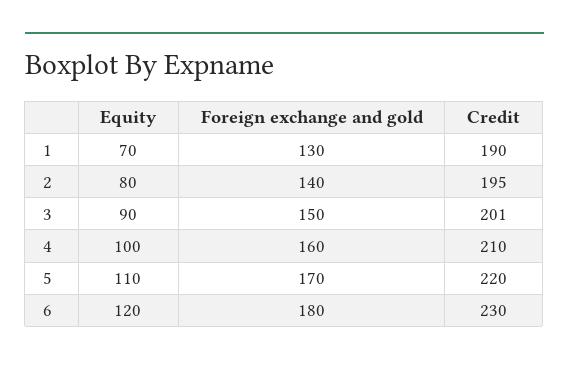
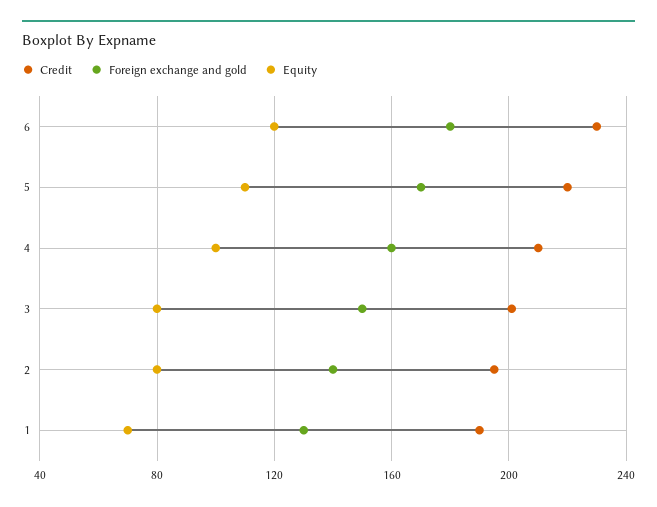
  {
    "Equity": {
      "1": 70,
      "2": 80,
-     "3": 90,
+     "3": 80,
      "4": 100,
      "5": 110,
      "6": 120
    },
    "Foreign exchange and gold": {
      "1": 130,
      "2": 140,
      "3": 150,
      "4": 160,
      "5": 170,
      "6": 180
    },
    "Credit": {
      "1": 190,
      "2": 195,
      "3": 201,
      "4": 210,
      "5": 220,
      "6": 230
    }
  }

